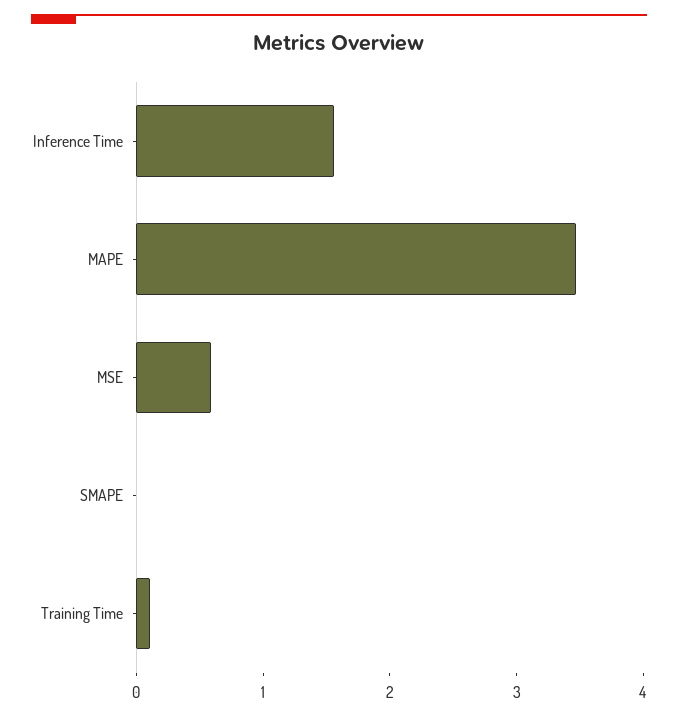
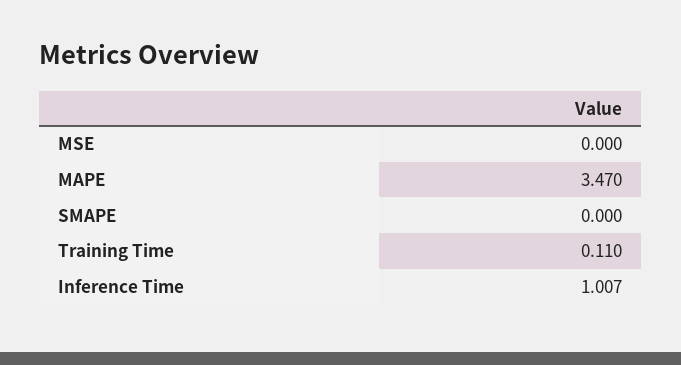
  {
-   "Inference Time": 1.6,
+   "Inference Time": 1.007,
    "MAPE": 3.47,
-   "MSE": 0.6,
+   "MSE": 0,
    "SMAPE": 0,
    "Training Time": 0.11
  }

